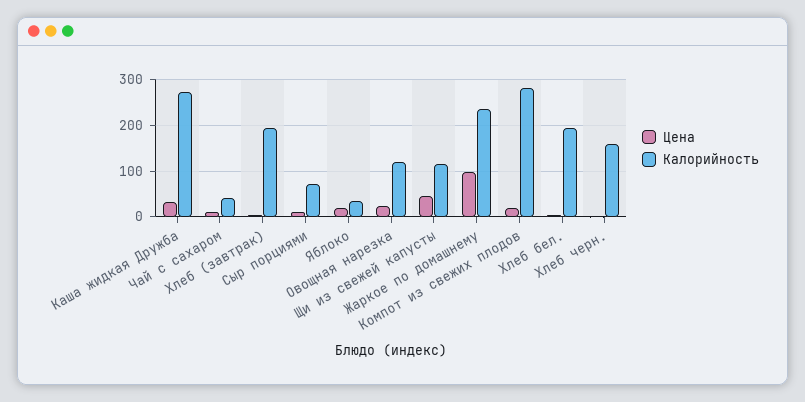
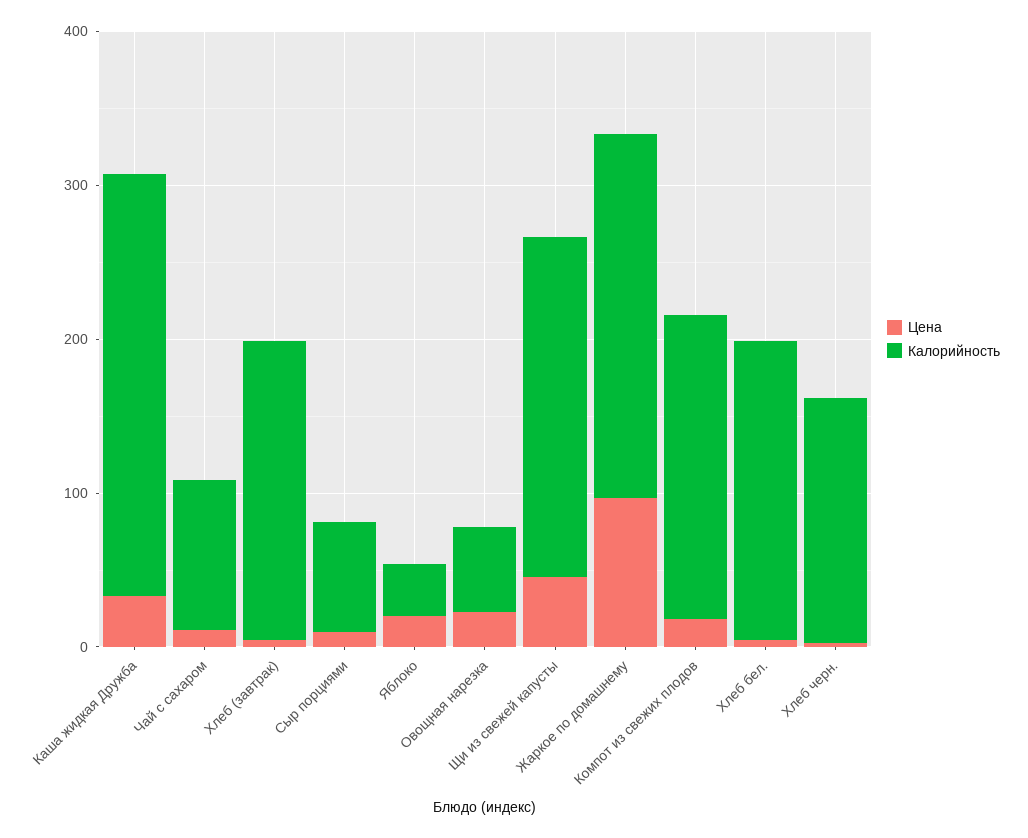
  {
    "Цена": {
      "Каша жидкая Дружба": 40,
      "Чай с сахаром": 20,
      "Хлеб (завтрак)": 0,
      "Сыр порциями": 0,
      "Яблоко": 20,
      "Овощная нарезка": 20,
      "Щи из свежей капусты": 40,
      "Жаркое по домашнему": 100,
      "Компот из свежих плодов": 20,
      "Хлеб бел.": 0,
      "Хлеб черн.": 0
    },
    "Калорийность": {
      "Каша жидкая Дружба": 280,
-     "Чай с сахаром": 40,
+     "Чай с сахаром": 100,
      "Хлеб (завтрак)": 200,
      "Сыр порциями": 80,
      "Яблоко": 40,
-     "Овощная нарезка": 120,
+     "Овощная нарезка": 60,
-     "Щи из свежей капусты": 120,
+     "Щи из свежей капусты": 220,
      "Жаркое по домашнему": 240,
-     "Компот из свежих плодов": 280,
+     "Компот из свежих плодов": 200,
      "Хлеб бел.": 200,
      "Хлеб черн.": 160
    }
  }

